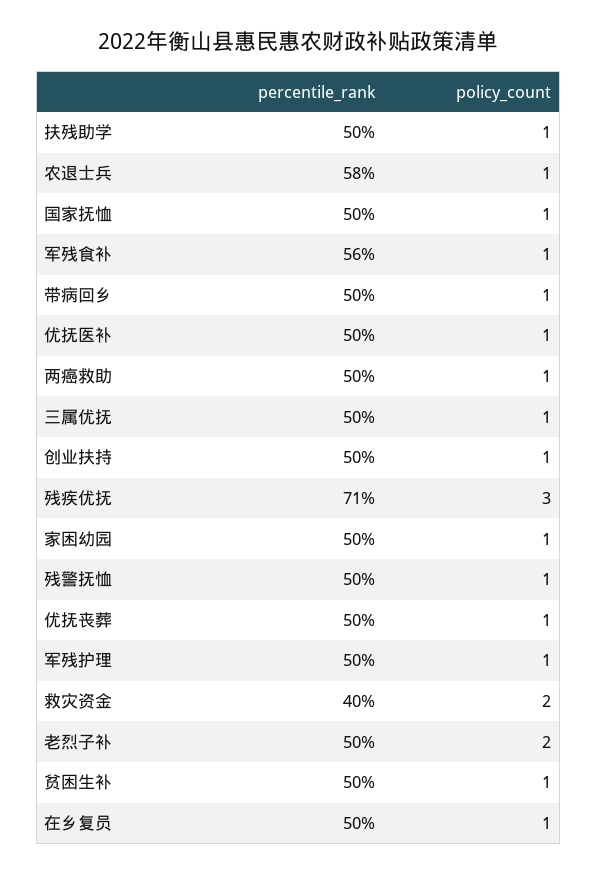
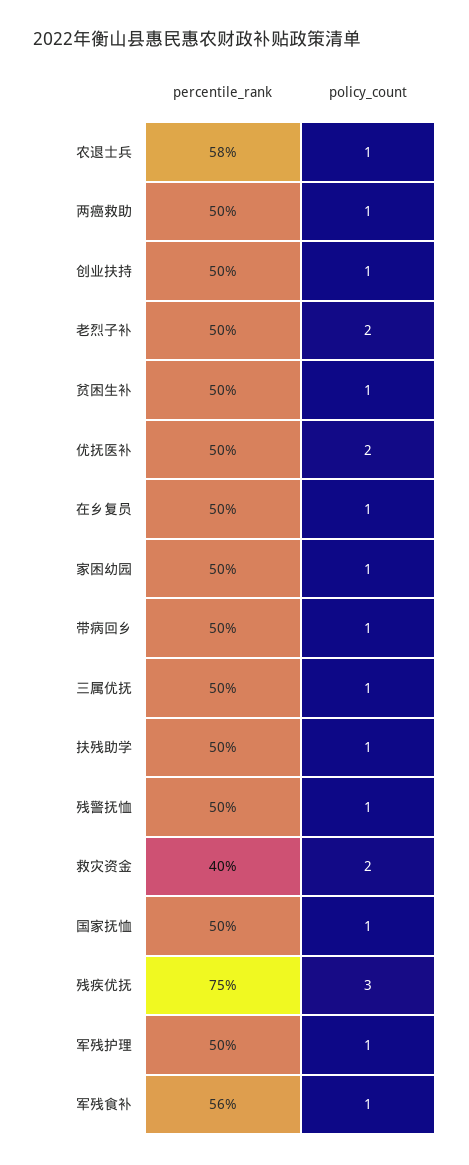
  {
    "percentile_rank": {
      "扶残助学": 50,
      "农退士兵": 58,
      "国家抚恤": 50,
      "军残食补": 56,
      "带病回乡": 50,
      "优抚医补": 50,
      "两癌救助": 50,
      "三属优抚": 50,
      "创业扶持": 50,
-     "残疾优抚": 71,
+     "残疾优抚": 75,
      "家困幼园": 50,
      "残警抚恤": 50,
-     "优抚丧葬": 50,
      "军残护理": 50,
      "救灾资金": 40,
      "老烈子补": 50,
      "贫困生补": 50,
      "在乡复员": 50
    },
    "policy_count": {
      "扶残助学": 1,
      "农退士兵": 1,
      "国家抚恤": 1,
      "军残食补": 1,
      "带病回乡": 1,
-     "优抚医补": 1,
+     "优抚医补": 2,
      "两癌救助": 1,
      "三属优抚": 1,
      "创业扶持": 1,
      "残疾优抚": 3,
      "家困幼园": 1,
      "残警抚恤": 1,
-     "优抚丧葬": 1,
      "军残护理": 1,
      "救灾资金": 2,
      "老烈子补": 2,
      "贫困生补": 1,
      "在乡复员": 1
    }
  }

